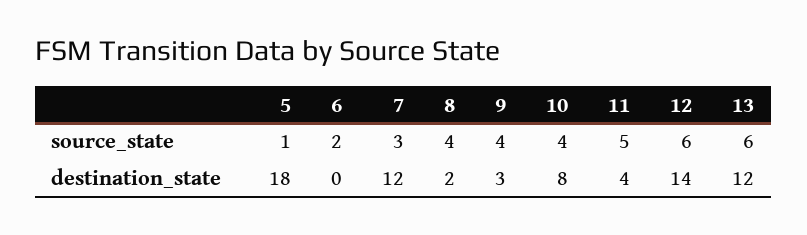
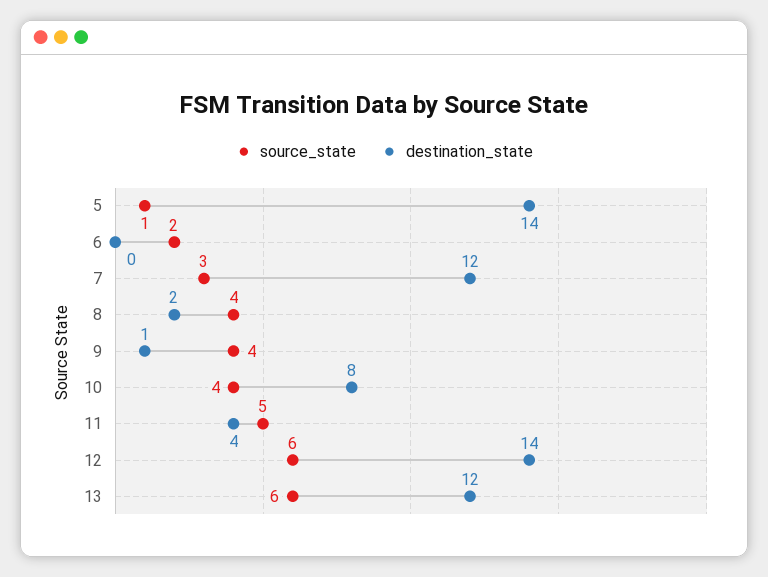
  {
    "source_state": {
      "5": 1,
      "6": 2,
      "7": 3,
      "8": 4,
      "9": 4,
      "10": 4,
      "11": 5,
      "12": 6,
      "13": 6
    },
    "destination_state": {
-     "5": 18,
+     "5": 14,
      "6": 0,
      "7": 12,
      "8": 2,
-     "9": 3,
+     "9": 1,
      "10": 8,
      "11": 4,
      "12": 14,
      "13": 12
    }
  }

